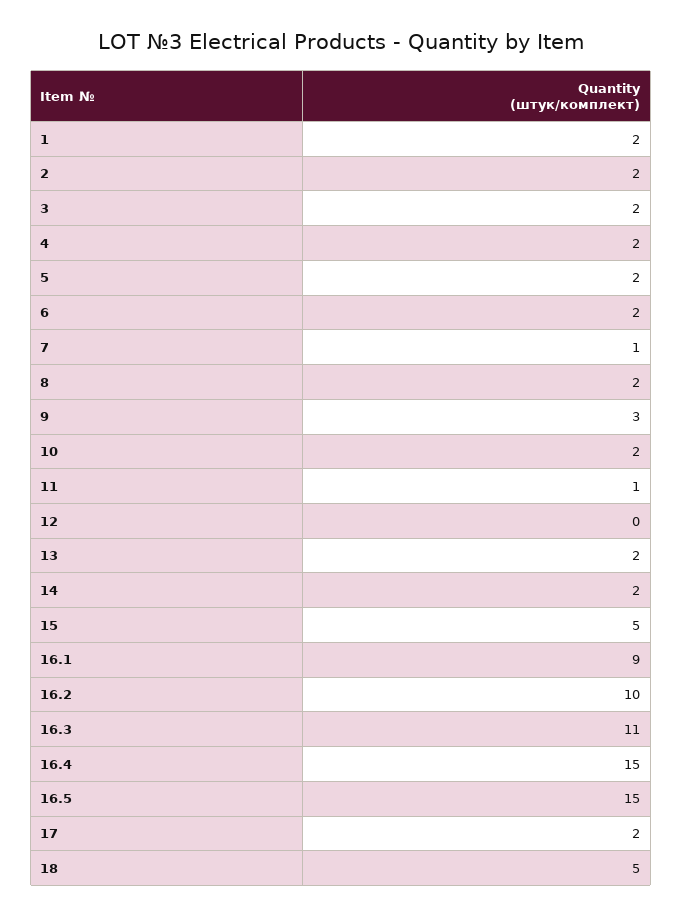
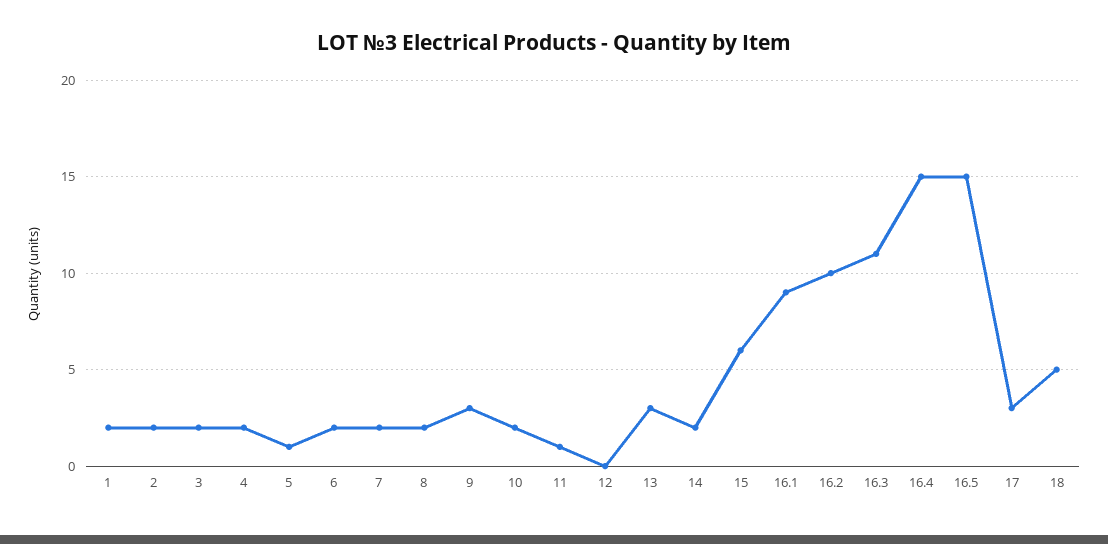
  {
    "1": 2,
    "2": 2,
    "3": 2,
    "4": 2,
-   "5": 2,
+   "5": 1,
    "6": 2,
-   "7": 1,
+   "7": 2,
    "8": 2,
    "9": 3,
    "10": 2,
    "11": 1,
    "12": 0,
-   "13": 2,
+   "13": 3,
    "14": 2,
-   "15": 5,
+   "15": 6,
    "16.1": 9,
    "16.2": 10,
    "16.3": 11,
    "16.4": 15,
    "16.5": 15,
-   "17": 2,
+   "17": 3,
    "18": 5
  }

